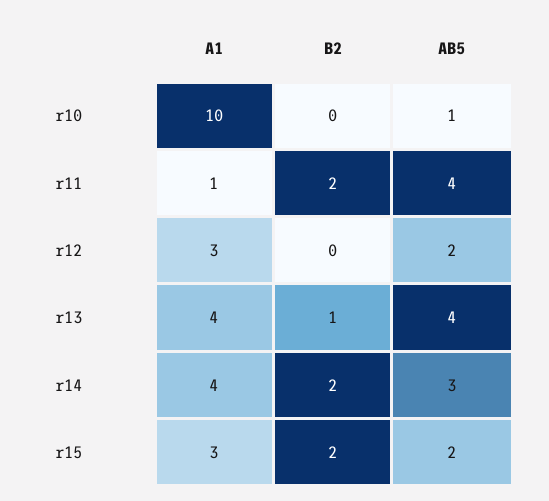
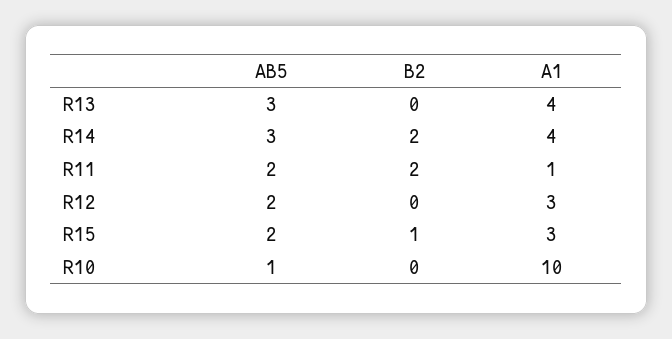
  {
    "A1": {
      "r10": 10,
      "r11": 1,
      "r12": 3,
      "r13": 4,
      "r14": 4,
      "r15": 3
    },
    "B2": {
      "r10": 0,
      "r11": 2,
      "r12": 0,
-     "r13": 1,
+     "r13": 0,
      "r14": 2,
-     "r15": 2
+     "r15": 1
    },
    "AB5": {
      "r10": 1,
-     "r11": 4,
+     "r11": 2,
      "r12": 2,
-     "r13": 4,
+     "r13": 3,
      "r14": 3,
      "r15": 2
    }
  }

